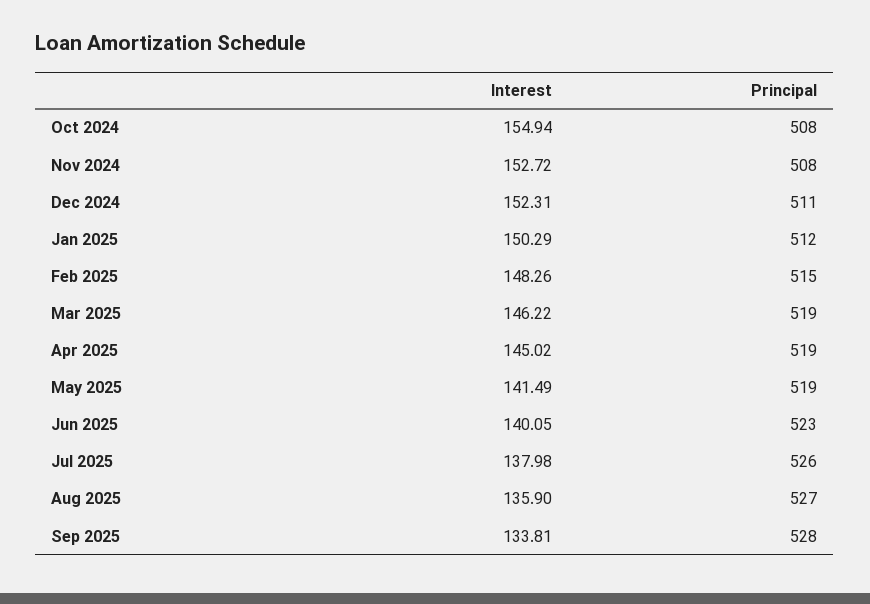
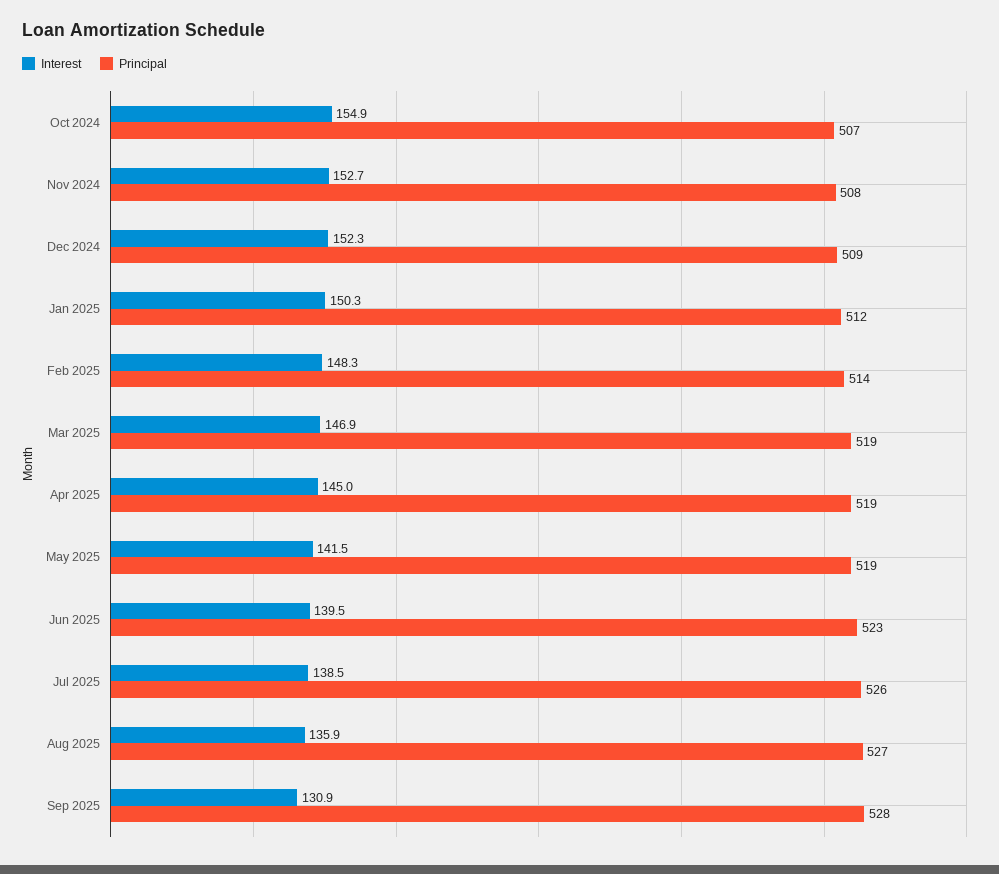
  {
    "Interest": {
      "Oct 2024": 154.94,
      "Nov 2024": 152.72,
      "Dec 2024": 152.31,
      "Jan 2025": 150.29,
      "Feb 2025": 148.26,
-     "Mar 2025": 146.22,
+     "Mar 2025": 146.9,
      "Apr 2025": 145.02,
      "May 2025": 141.49,
-     "Jun 2025": 140.05,
+     "Jun 2025": 139.5,
-     "Jul 2025": 137.98,
+     "Jul 2025": 138.5,
      "Aug 2025": 135.9,
-     "Sep 2025": 133.81
+     "Sep 2025": 130.9
    },
    "Principal": {
-     "Oct 2024": 508,
+     "Oct 2024": 507,
      "Nov 2024": 508,
-     "Dec 2024": 511,
+     "Dec 2024": 509,
      "Jan 2025": 512,
-     "Feb 2025": 515,
+     "Feb 2025": 514,
      "Mar 2025": 519,
      "Apr 2025": 519,
      "May 2025": 519,
      "Jun 2025": 523,
      "Jul 2025": 526,
      "Aug 2025": 527,
      "Sep 2025": 528
    }
  }

